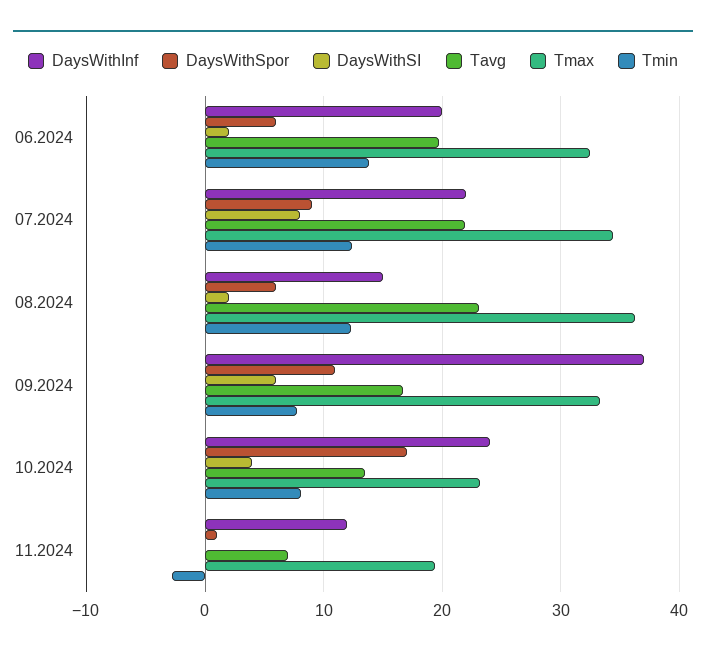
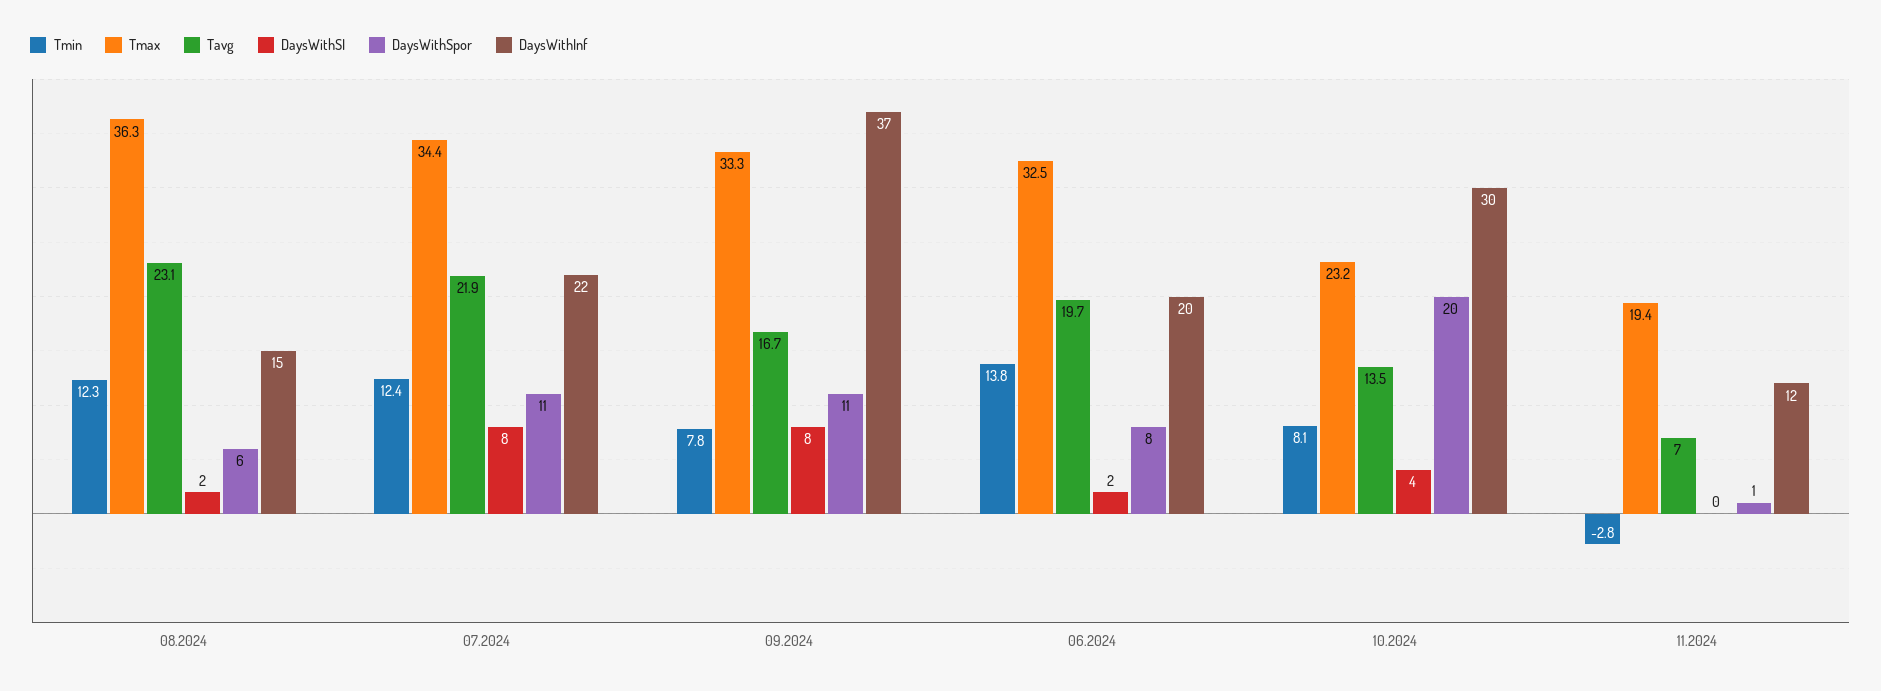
  {
    "DaysWithInf": {
      "06.2024": 20,
      "07.2024": 22,
      "08.2024": 15,
      "09.2024": 37,
-     "10.2024": 24,
+     "10.2024": 30,
      "11.2024": 12
    },
    "DaysWithSpor": {
-     "06.2024": 6,
+     "06.2024": 8,
-     "07.2024": 9,
+     "07.2024": 11,
      "08.2024": 6,
      "09.2024": 11,
-     "10.2024": 17,
+     "10.2024": 20,
      "11.2024": 1
    },
    "DaysWithSI": {
      "06.2024": 2,
      "07.2024": 8,
      "08.2024": 2,
-     "09.2024": 6,
+     "09.2024": 8,
      "10.2024": 4,
      "11.2024": 0
    },
    "Tavg": {
      "06.2024": 19.7,
      "07.2024": 21.9,
      "08.2024": 23.1,
      "09.2024": 16.7,
      "10.2024": 13.5,
      "11.2024": 7
    },
    "Tmax": {
      "06.2024": 32.5,
      "07.2024": 34.4,
      "08.2024": 36.3,
      "09.2024": 33.3,
      "10.2024": 23.2,
      "11.2024": 19.4
    },
    "Tmin": {
      "06.2024": 13.8,
      "07.2024": 12.4,
      "08.2024": 12.3,
      "09.2024": 7.8,
      "10.2024": 8.1,
      "11.2024": -2.8
    }
  }

